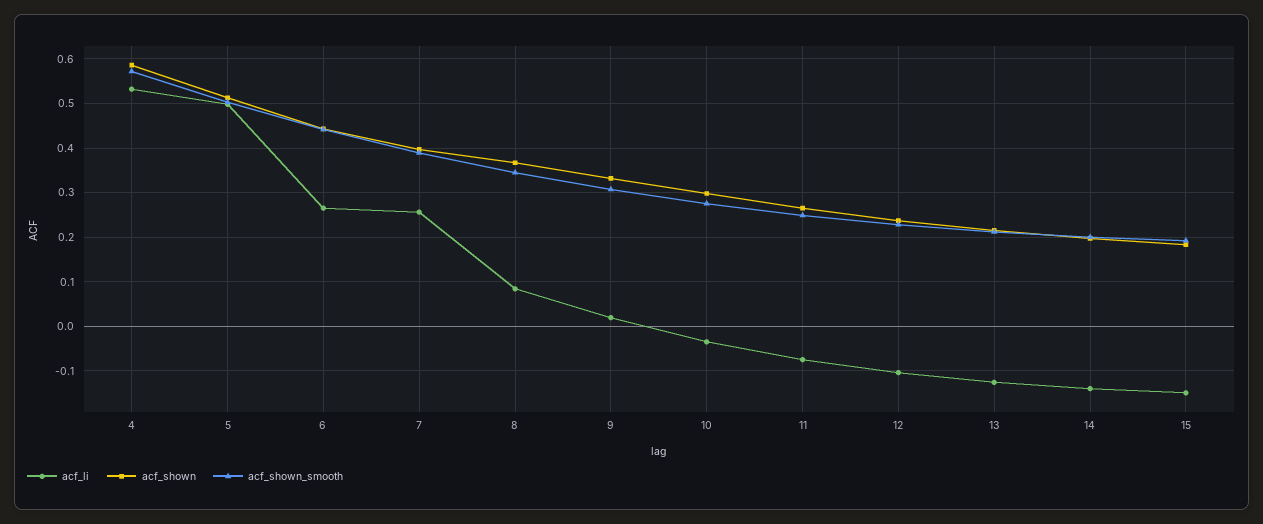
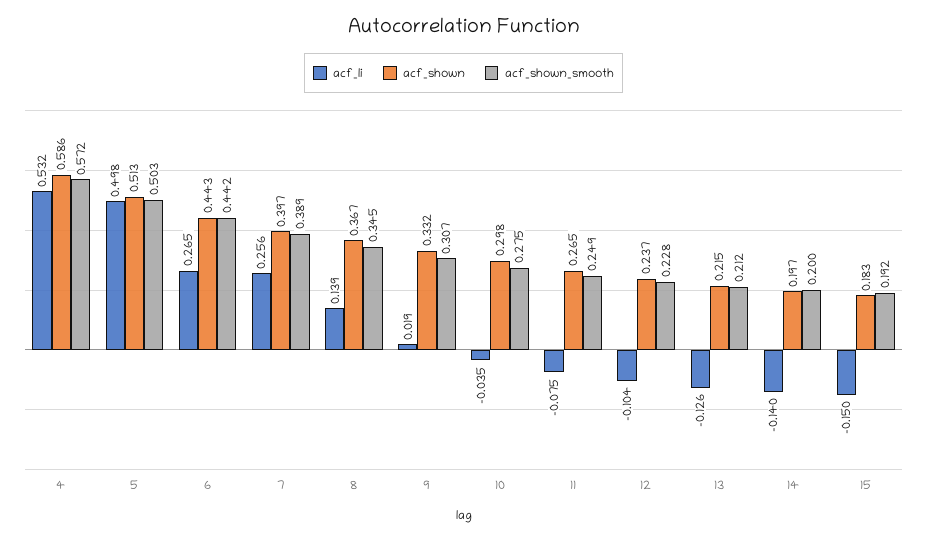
  {
    "acf_li": {
      "4": 0.532,
      "5": 0.498,
      "6": 0.265,
      "7": 0.256,
-     "8": 0.08,
+     "8": 0.139,
      "9": 0.019,
      "10": -0.035,
      "11": -0.075,
      "12": -0.104,
      "13": -0.126,
      "14": -0.14,
      "15": -0.15
    },
    "acf_shown": {
      "4": 0.586,
      "5": 0.513,
      "6": 0.443,
      "7": 0.397,
      "8": 0.367,
      "9": 0.332,
      "10": 0.298,
      "11": 0.265,
      "12": 0.237,
      "13": 0.215,
      "14": 0.197,
      "15": 0.183
    },
    "acf_shown_smooth": {
      "4": 0.572,
      "5": 0.503,
      "6": 0.442,
      "7": 0.389,
      "8": 0.345,
      "9": 0.307,
      "10": 0.275,
      "11": 0.249,
      "12": 0.228,
      "13": 0.212,
      "14": 0.2,
      "15": 0.192
    }
  }

